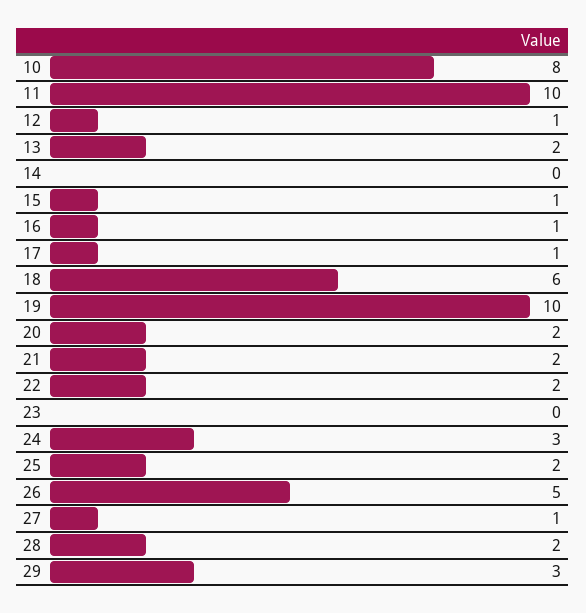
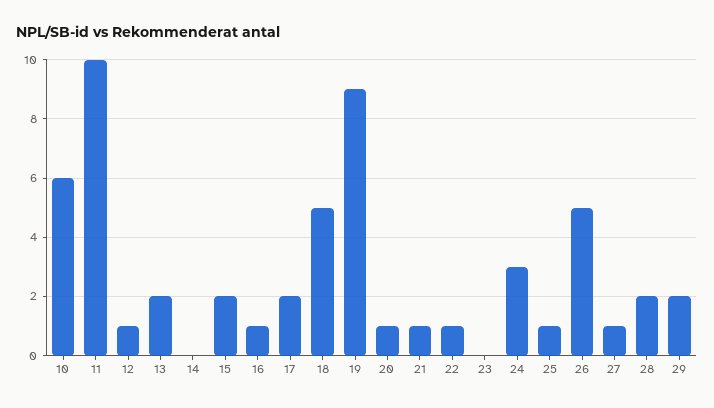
  {
-   "10": 8,
+   "10": 6,
    "11": 10,
    "12": 1,
    "13": 2,
    "14": 0,
-   "15": 1,
+   "15": 2,
    "16": 1,
-   "17": 1,
+   "17": 2,
-   "18": 6,
+   "18": 5,
-   "19": 10,
+   "19": 9,
-   "20": 2,
+   "20": 1,
-   "21": 2,
+   "21": 1,
-   "22": 2,
+   "22": 1,
    "23": 0,
    "24": 3,
-   "25": 2,
+   "25": 1,
    "26": 5,
    "27": 1,
    "28": 2,
-   "29": 3
+   "29": 2
  }

